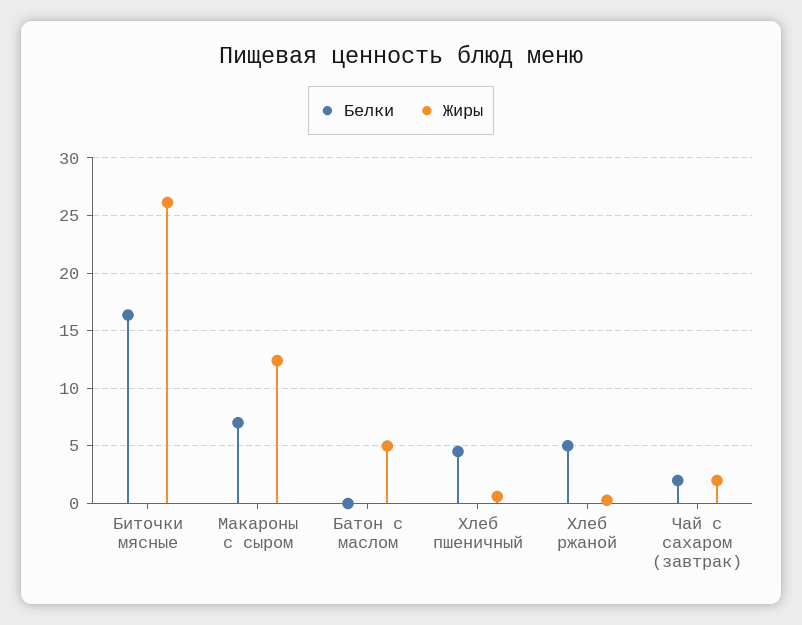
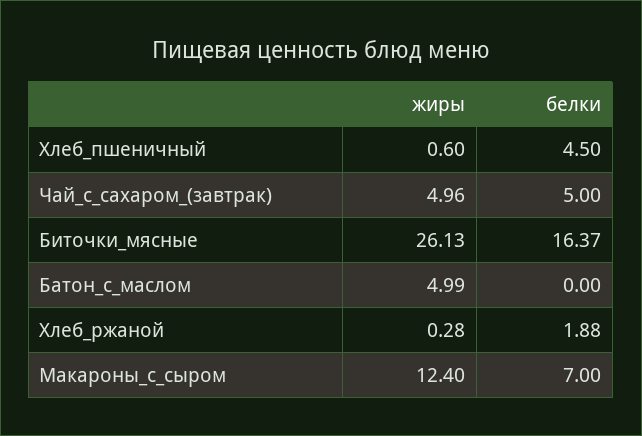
  {
    "Белки": {
      "Биточки мясные": 16.37,
      "Макароны с сыром": 7,
      "Батон с маслом": 0,
      "Хлеб пшеничный": 4.5,
-     "Хлеб ржаной": 5,
+     "Хлеб ржаной": 1.88,
-     "Чай с сахаром (завтрак)": 2
+     "Чай с сахаром (завтрак)": 5
    },
    "Жиры": {
      "Биточки мясные": 26.13,
      "Макароны с сыром": 12.4,
      "Батон с маслом": 4.99,
      "Хлеб пшеничный": 0.6,
      "Хлеб ржаной": 0.28,
-     "Чай с сахаром (завтрак)": 2
+     "Чай с сахаром (завтрак)": 4.96
    }
  }

